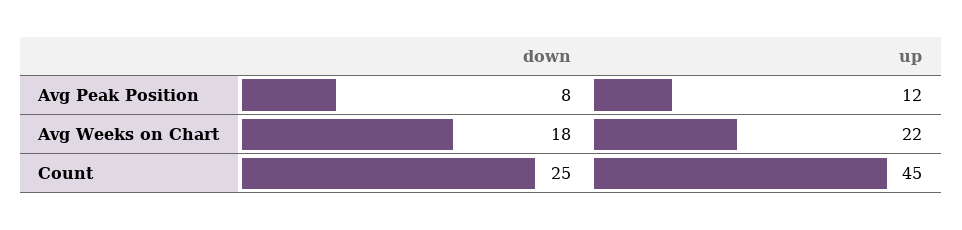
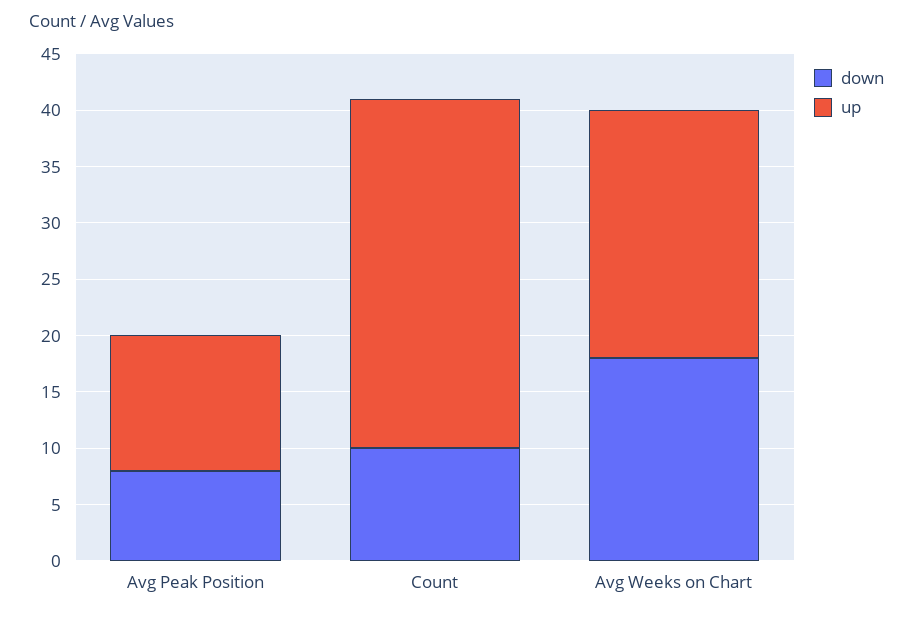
  {
    "down": {
      "Avg Peak Position": 8,
      "Avg Weeks on Chart": 18,
-     "Count": 25
+     "Count": 10
    },
    "up": {
      "Avg Peak Position": 12,
      "Avg Weeks on Chart": 22,
-     "Count": 45
+     "Count": 31
    }
  }

